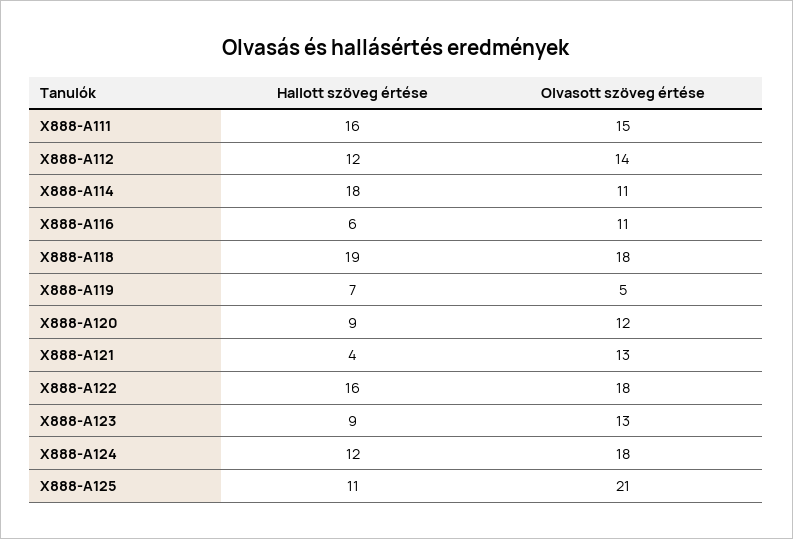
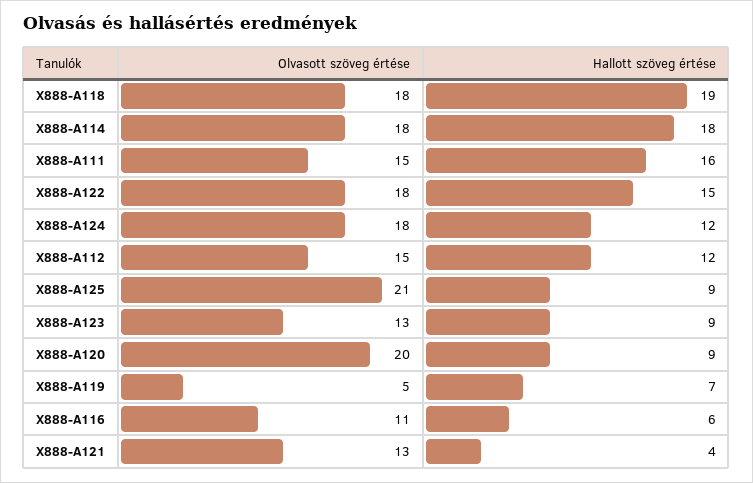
  {
    "Hallott szöveg értése": {
      "X888-A111": 16,
      "X888-A112": 12,
      "X888-A114": 18,
      "X888-A116": 6,
      "X888-A118": 19,
      "X888-A119": 7,
      "X888-A120": 9,
      "X888-A121": 4,
-     "X888-A122": 16,
+     "X888-A122": 15,
      "X888-A123": 9,
      "X888-A124": 12,
-     "X888-A125": 11
+     "X888-A125": 9
    },
    "Olvasott szöveg értése": {
      "X888-A111": 15,
-     "X888-A112": 14,
+     "X888-A112": 15,
-     "X888-A114": 11,
+     "X888-A114": 18,
      "X888-A116": 11,
      "X888-A118": 18,
      "X888-A119": 5,
-     "X888-A120": 12,
+     "X888-A120": 20,
      "X888-A121": 13,
      "X888-A122": 18,
      "X888-A123": 13,
      "X888-A124": 18,
      "X888-A125": 21
    }
  }

